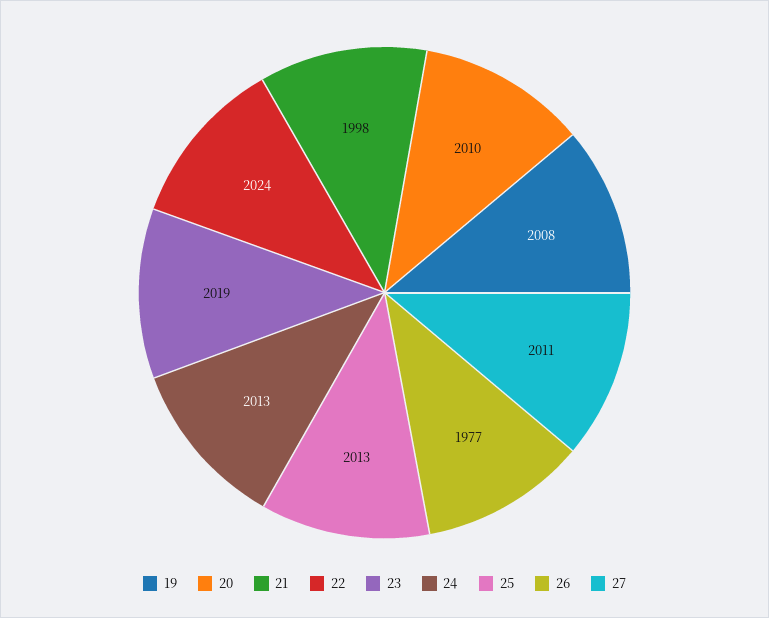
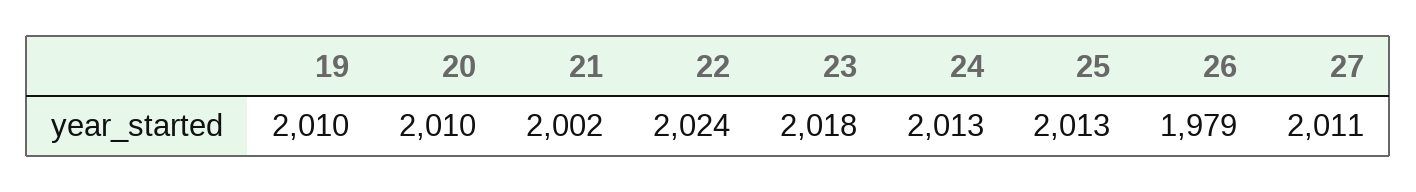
  {
-   "19": 2008,
+   "19": 2010,
    "20": 2010,
-   "21": 1998,
+   "21": 2002,
    "22": 2024,
-   "23": 2019,
+   "23": 2018,
    "24": 2013,
    "25": 2013,
-   "26": 1977,
+   "26": 1979,
    "27": 2011
  }

